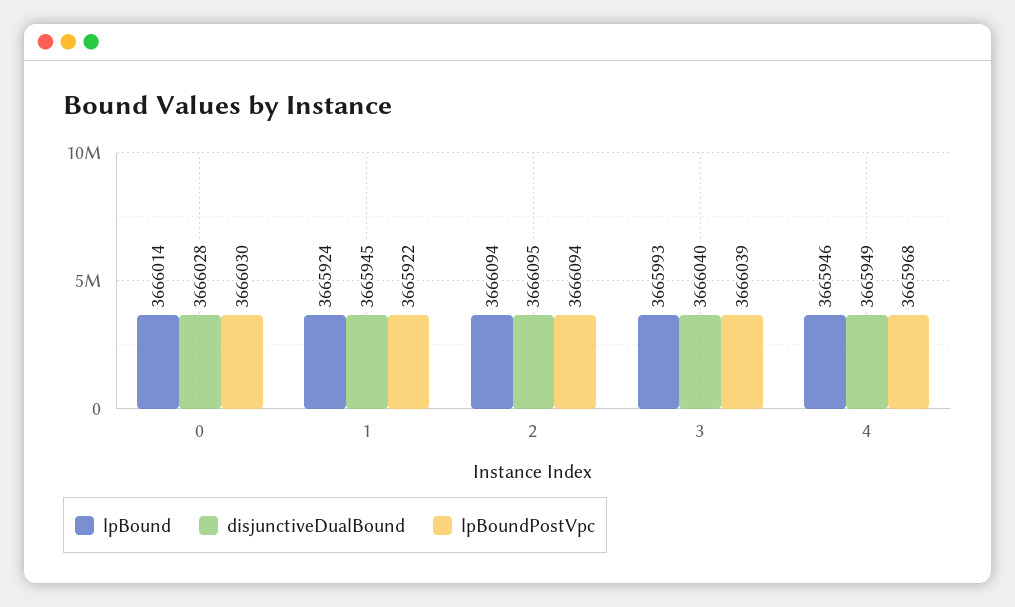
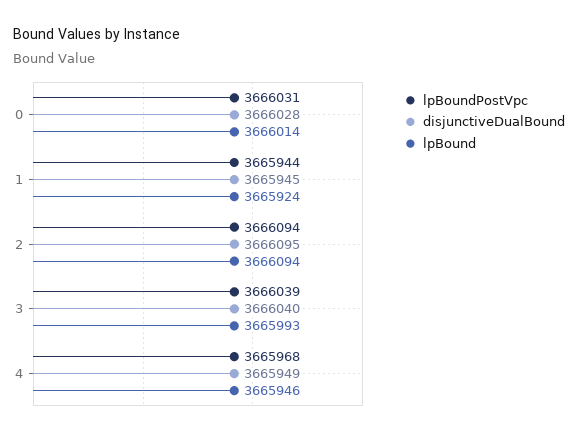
  {
    "lpBound": {
      "0": 3666014,
      "1": 3665924,
      "2": 3666094,
      "3": 3665993,
      "4": 3665946
    },
    "disjunctiveDualBound": {
      "0": 3666028,
      "1": 3665945,
      "2": 3666095,
      "3": 3666040,
      "4": 3665949
    },
    "lpBoundPostVpc": {
-     "0": 3666030,
+     "0": 3666031,
-     "1": 3665922,
+     "1": 3665944,
      "2": 3666094,
      "3": 3666039,
      "4": 3665968
    }
  }

